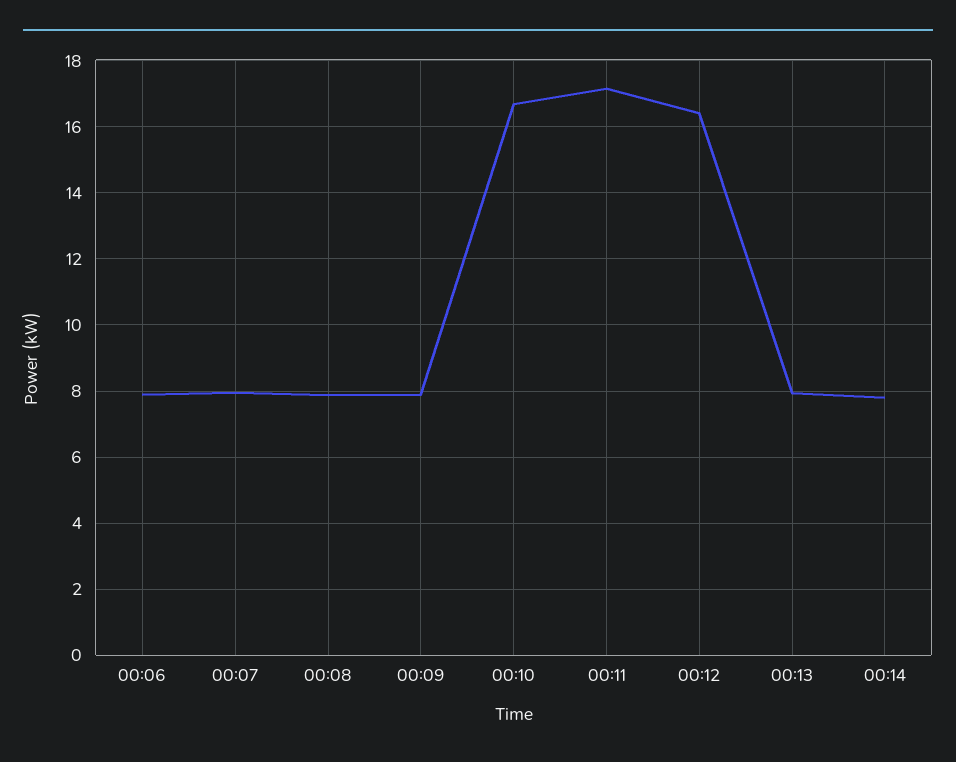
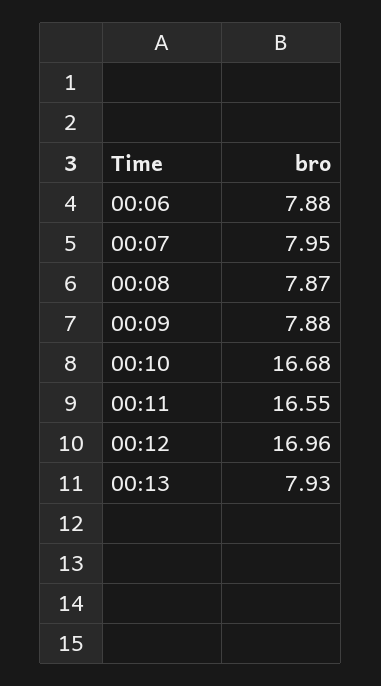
  {
    "00:06": 7.88,
    "00:07": 7.95,
    "00:08": 7.87,
    "00:09": 7.88,
    "00:10": 16.68,
-   "00:11": 17.2,
+   "00:11": 16.55,
-   "00:12": 16.4,
+   "00:12": 16.96,
-   "00:13": 7.93,
+   "00:13": 7.93
-   "00:14": 7.8
  }

